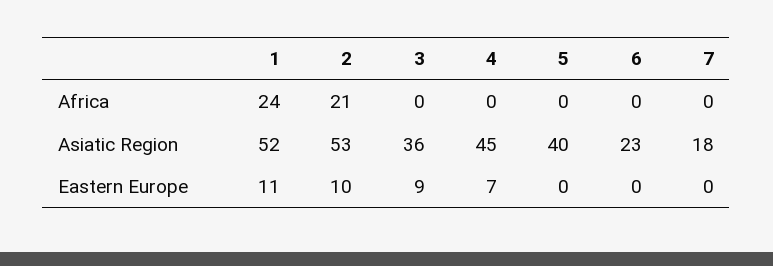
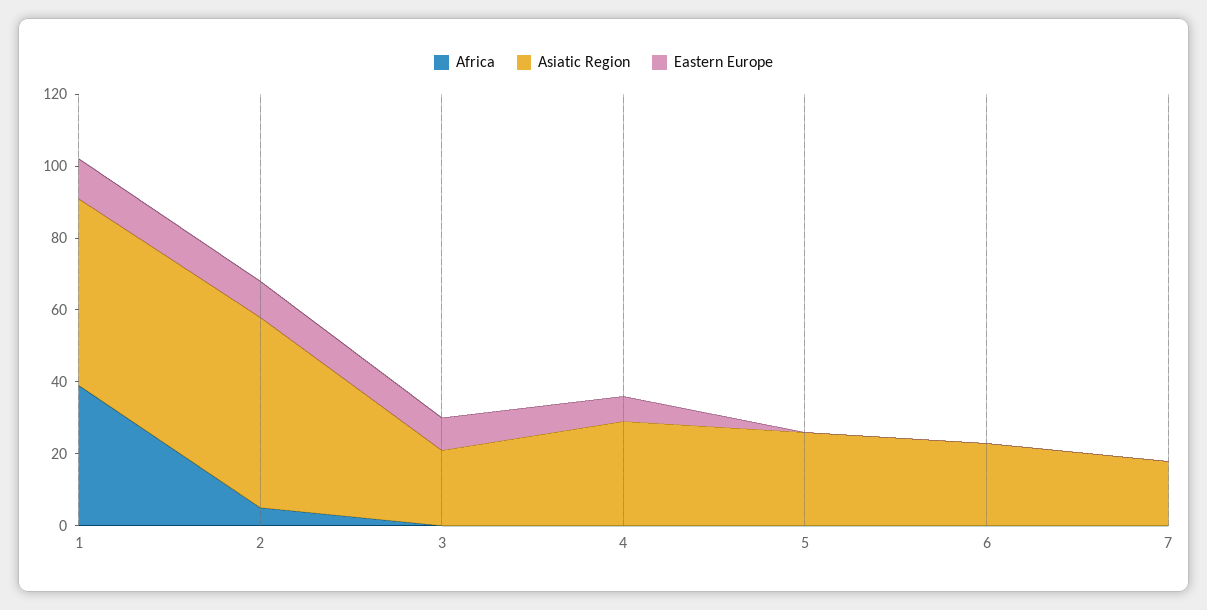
  {
    "Africa": {
-     "1": 24,
+     "1": 40,
-     "2": 21,
+     "2": 5,
      "3": 0,
      "4": 0,
      "5": 0,
      "6": 0,
      "7": 0
    },
    "Asiatic Region": {
      "1": 52,
      "2": 53,
-     "3": 36,
+     "3": 20,
-     "4": 45,
+     "4": 30,
-     "5": 40,
+     "5": 25,
      "6": 23,
      "7": 18
    },
    "Eastern Europe": {
      "1": 11,
      "2": 10,
      "3": 9,
      "4": 7,
      "5": 0,
      "6": 0,
      "7": 0
    }
  }

